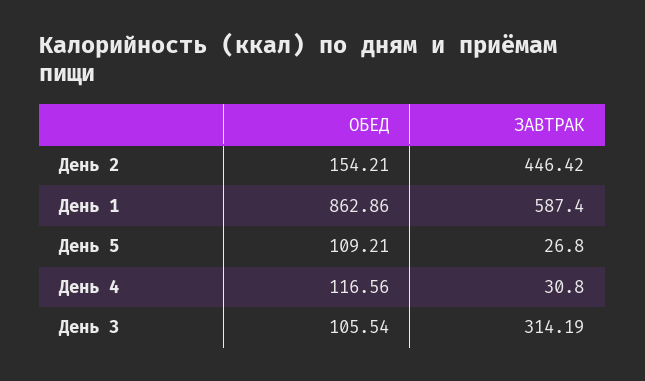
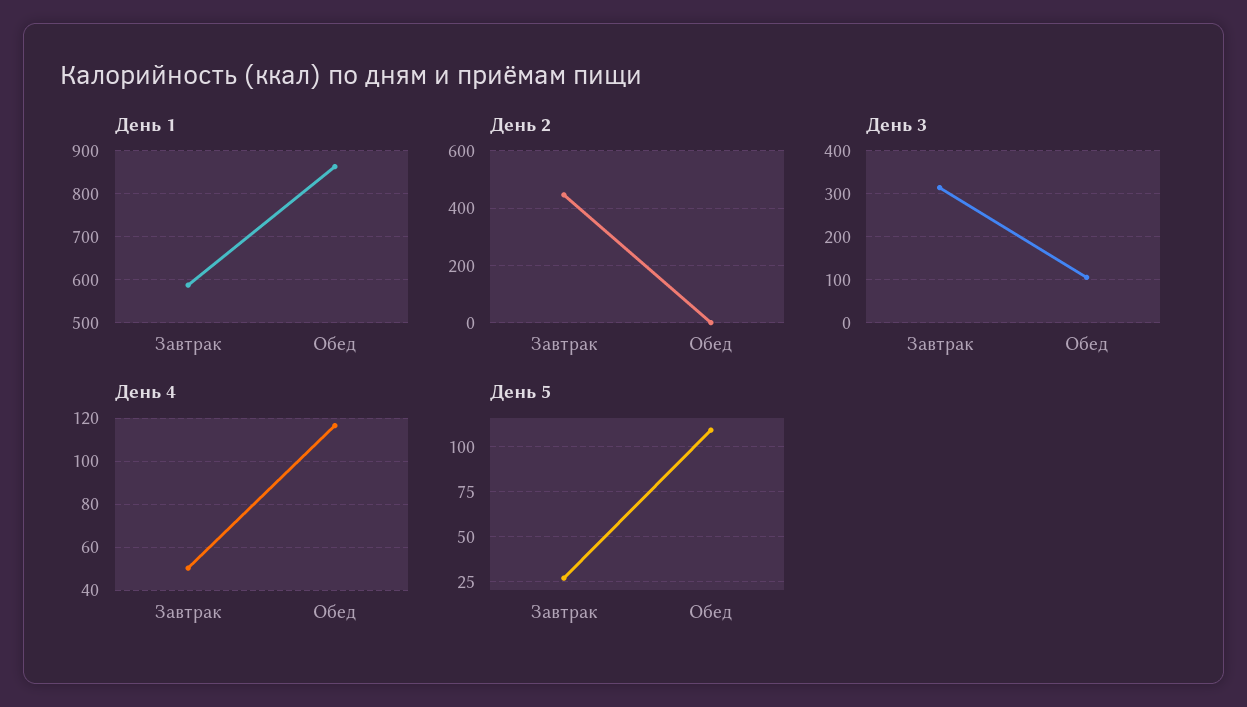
  {
    "День 2": {
-     "ОБЕД": 154.21,
+     "ОБЕД": 0,
      "ЗАВТРАК": 446.42
    },
    "День 1": {
      "ОБЕД": 862.86,
      "ЗАВТРАК": 587.4
    },
    "День 5": {
      "ОБЕД": 109.21,
      "ЗАВТРАК": 26.8
    },
    "День 4": {
      "ОБЕД": 116.56,
-     "ЗАВТРАК": 30.8
+     "ЗАВТРАК": 50
    },
    "День 3": {
      "ОБЕД": 105.54,
      "ЗАВТРАК": 314.19
    }
  }

